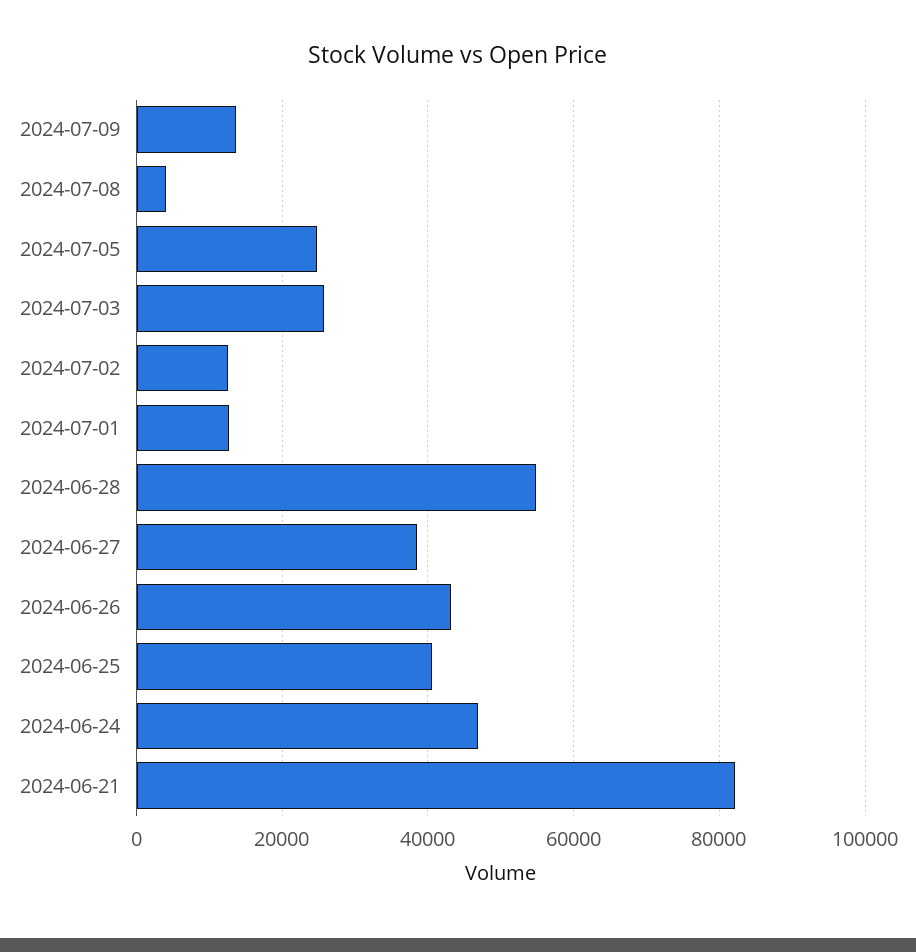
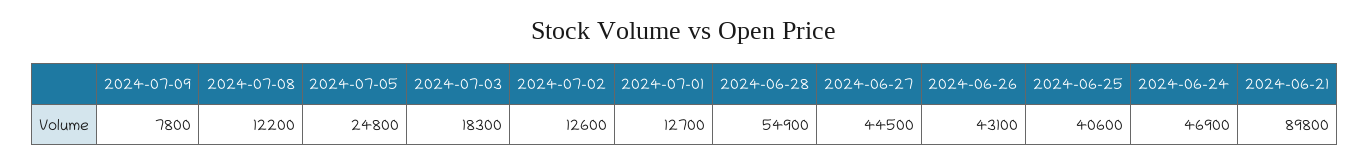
  {
-   "2024-07-09": 14000,
+   "2024-07-09": 7800,
-   "2024-07-08": 4000,
+   "2024-07-08": 12200,
    "2024-07-05": 24800,
-   "2024-07-03": 26000,
+   "2024-07-03": 18300,
    "2024-07-02": 12600,
    "2024-07-01": 12700,
    "2024-06-28": 54900,
-   "2024-06-27": 38000,
+   "2024-06-27": 44500,
    "2024-06-26": 43100,
    "2024-06-25": 40600,
    "2024-06-24": 46900,
-   "2024-06-21": 82000
+   "2024-06-21": 89800
  }

